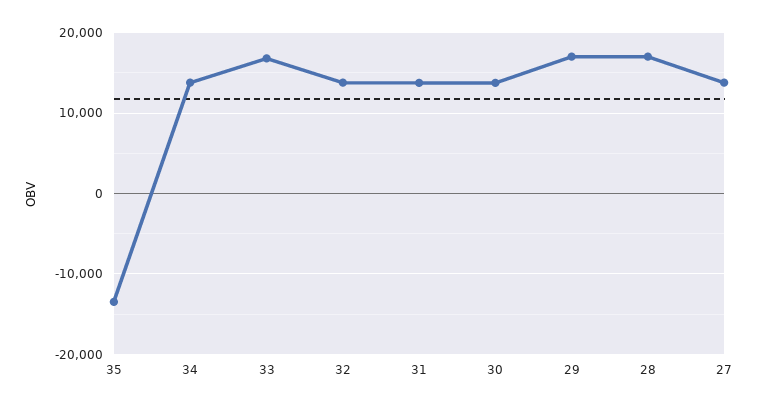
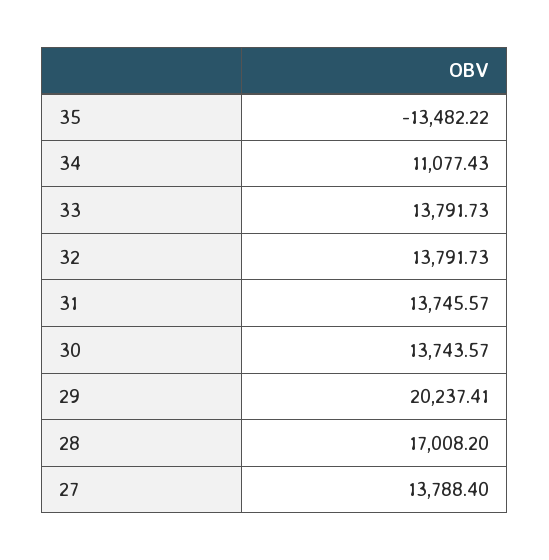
  {
    "35": -13482.22,
-   "34": 14000,
+   "34": 11077.43,
-   "33": 17000,
+   "33": 13791.73,
    "32": 13791.73,
    "31": 13745.57,
    "30": 13743.57,
-   "29": 17000,
+   "29": 20237.41,
    "28": 17008.2,
    "27": 13788.4
  }

